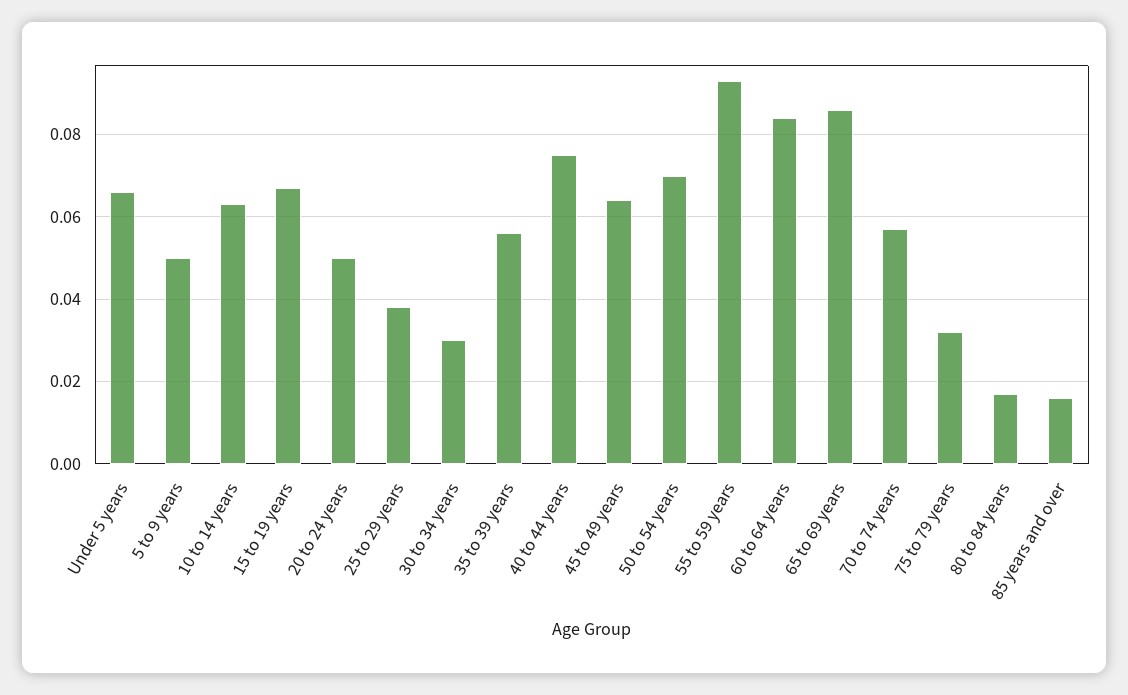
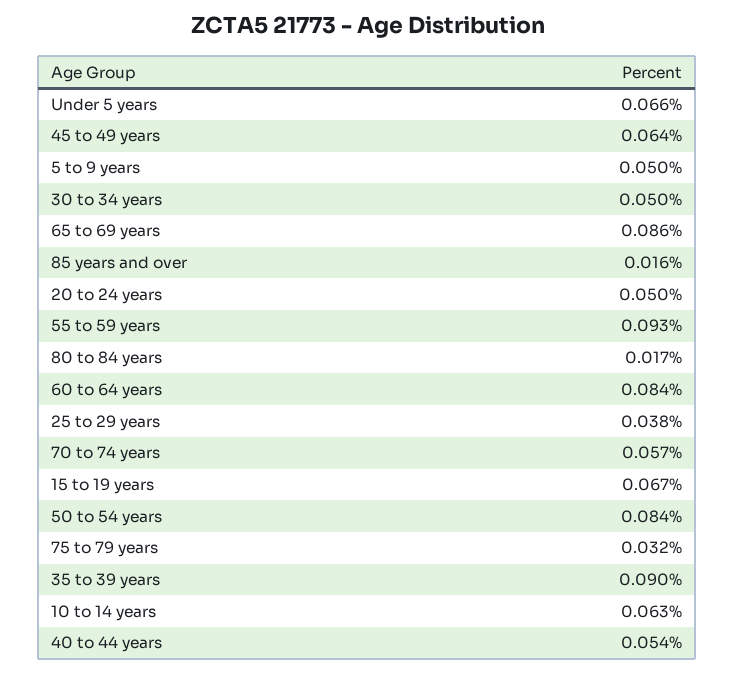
  {
    "Under 5 years": 0.066,
    "5 to 9 years": 0.05,
    "10 to 14 years": 0.063,
    "15 to 19 years": 0.067,
    "20 to 24 years": 0.05,
    "25 to 29 years": 0.038,
-   "30 to 34 years": 0.03,
+   "30 to 34 years": 0.05,
-   "35 to 39 years": 0.055,
+   "35 to 39 years": 0.09,
-   "40 to 44 years": 0.075,
+   "40 to 44 years": 0.054,
    "45 to 49 years": 0.064,
-   "50 to 54 years": 0.07,
+   "50 to 54 years": 0.084,
    "55 to 59 years": 0.093,
    "60 to 64 years": 0.084,
    "65 to 69 years": 0.086,
    "70 to 74 years": 0.057,
    "75 to 79 years": 0.032,
    "80 to 84 years": 0.017,
    "85 years and over": 0.016
  }

